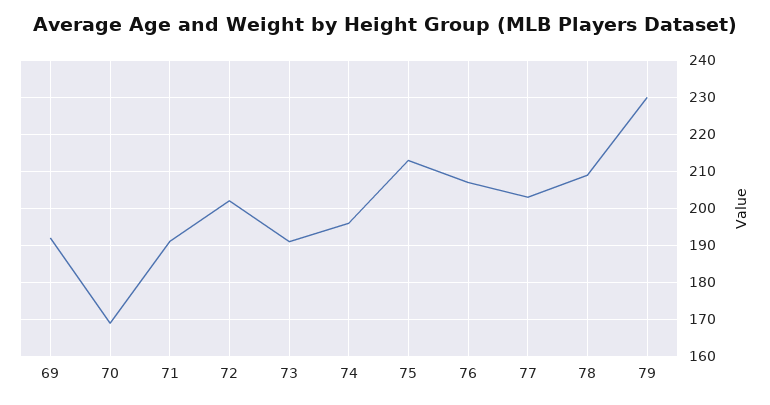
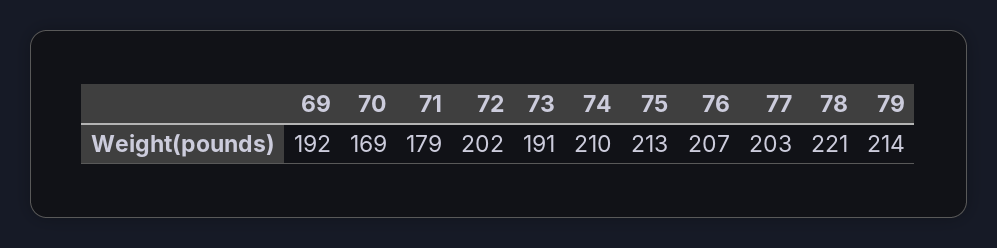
  {
    "69": 192,
    "70": 169,
-   "71": 190,
+   "71": 179,
    "72": 202,
    "73": 191,
-   "74": 195,
+   "74": 210,
    "75": 213,
    "76": 207,
    "77": 203,
-   "78": 210,
+   "78": 221,
-   "79": 230
+   "79": 214
  }

